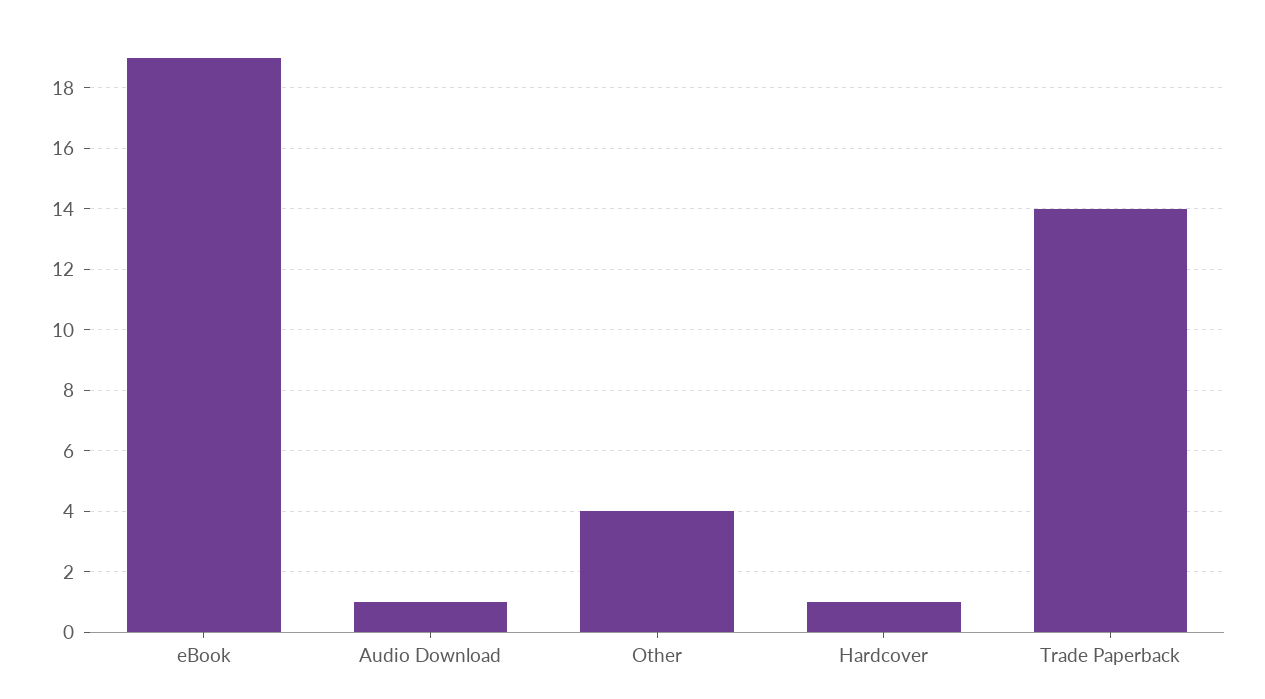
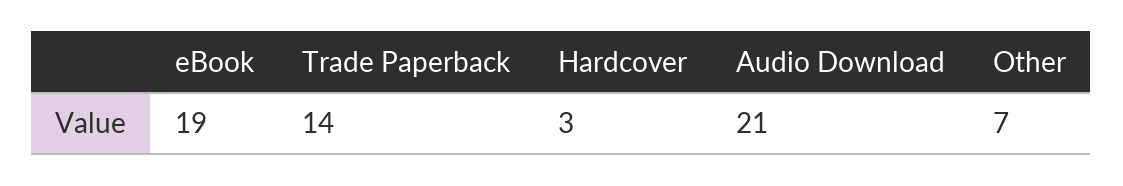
  {
    "eBook": 19,
-   "Audio Download": 1,
+   "Audio Download": 21,
-   "Other": 4,
+   "Other": 7,
-   "Hardcover": 1,
+   "Hardcover": 3,
    "Trade Paperback": 14
  }

